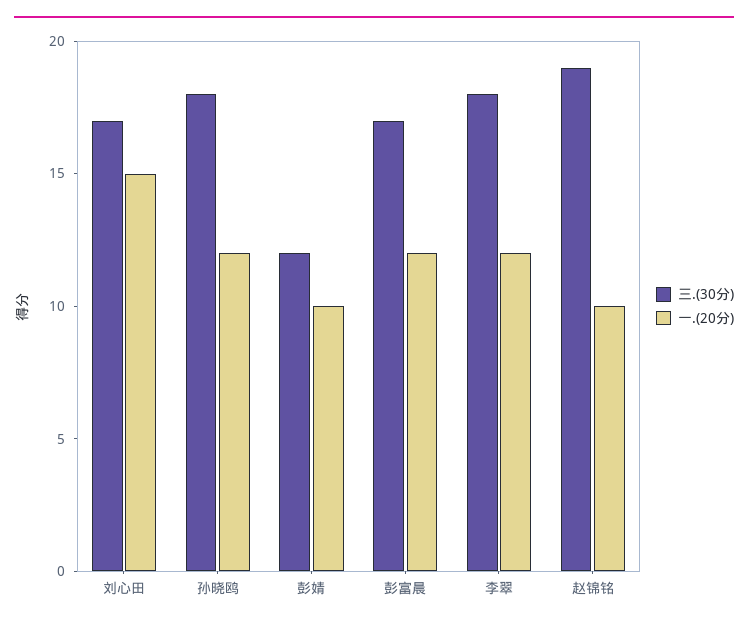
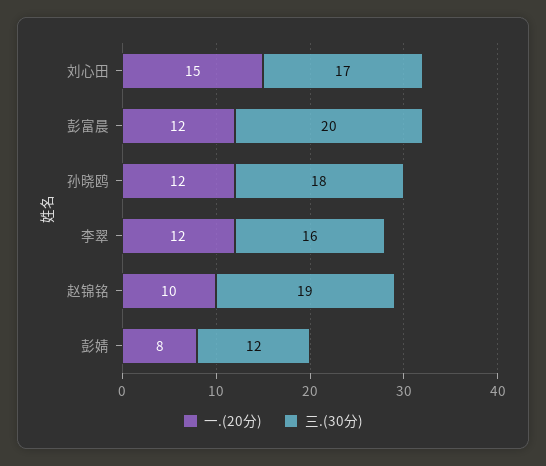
  {
    "三.(30分)": {
      "刘心田": 17,
      "孙晓鸥": 18,
      "彭婧": 12,
-     "彭富晨": 17,
+     "彭富晨": 20,
-     "李翠": 18,
+     "李翠": 16,
      "赵锦铭": 19
    },
    "一.(20分)": {
      "刘心田": 15,
      "孙晓鸥": 12,
-     "彭婧": 10,
+     "彭婧": 8,
      "彭富晨": 12,
      "李翠": 12,
      "赵锦铭": 10
    }
  }

